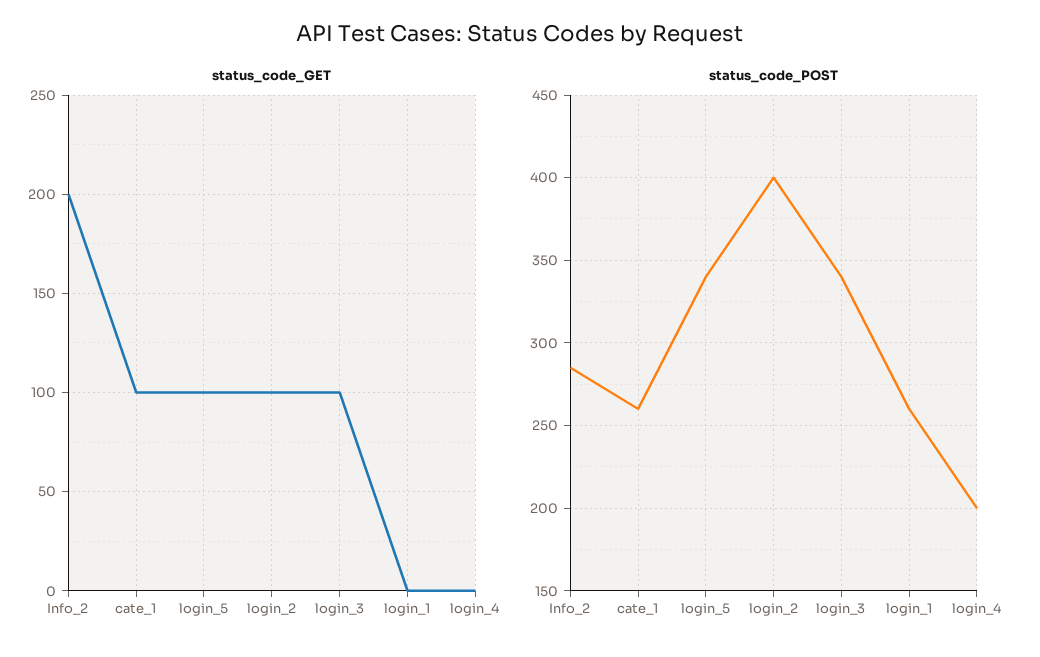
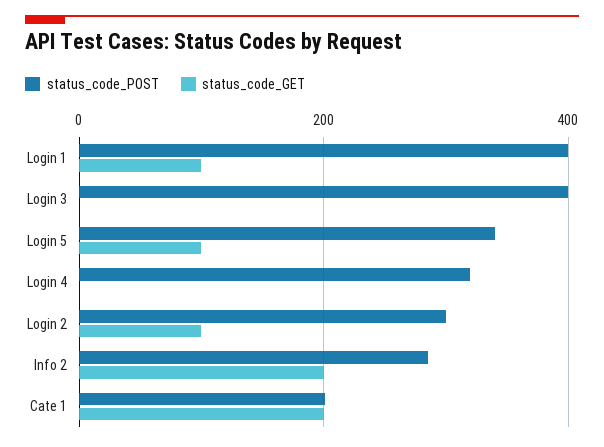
  {
    "status_code_GET": {
      "Info_2": 200,
-     "cate_1": 100,
+     "cate_1": 200,
      "login_5": 100,
      "login_2": 100,
-     "login_3": 100,
+     "login_3": 0,
-     "login_1": 0,
+     "login_1": 100,
      "login_4": 0
    },
    "status_code_POST": {
      "Info_2": 285,
-     "cate_1": 260,
+     "cate_1": 200,
      "login_5": 340,
-     "login_2": 400,
+     "login_2": 300,
-     "login_3": 340,
+     "login_3": 400,
-     "login_1": 260,
+     "login_1": 400,
-     "login_4": 200
+     "login_4": 320
    }
  }

